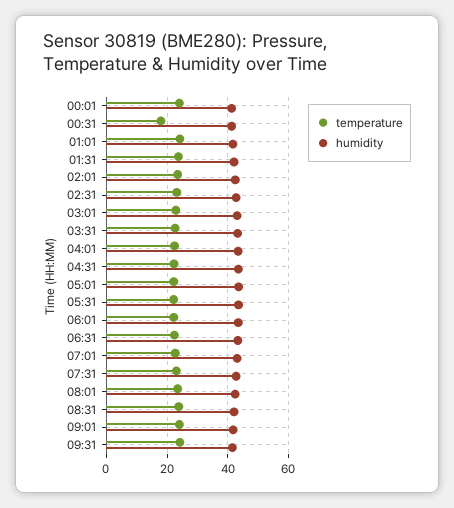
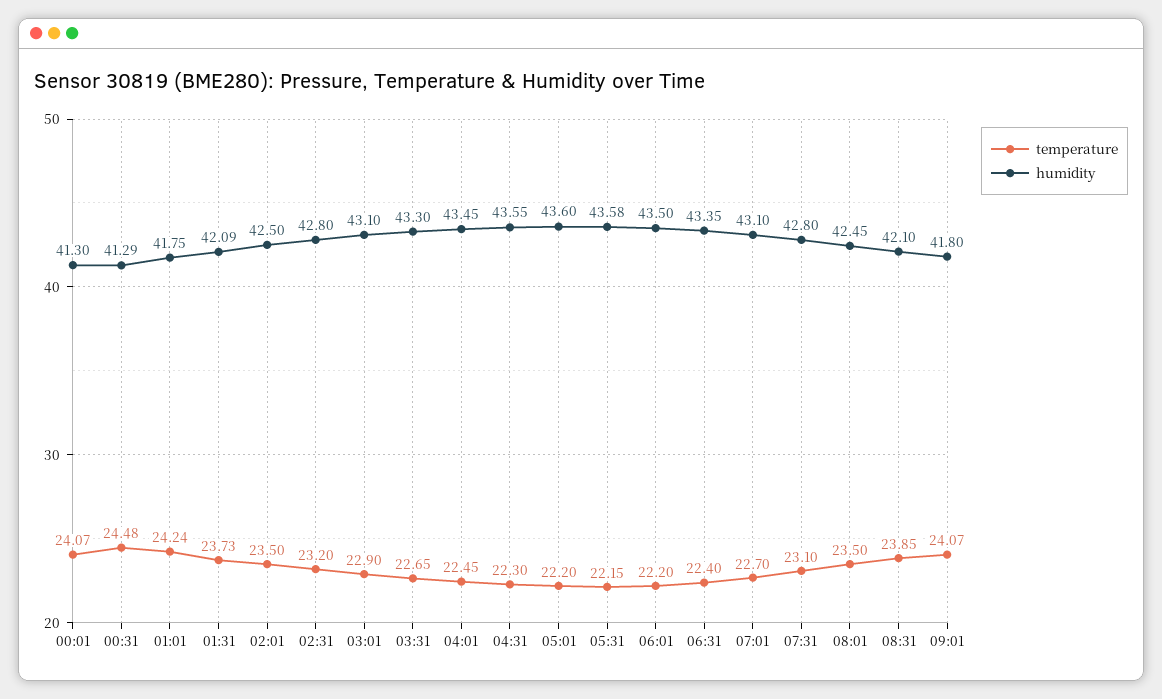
  {
    "temperature": {
      "00:01": 24.07,
-     "00:31": 18,
+     "00:31": 24.48,
      "01:01": 24.24,
      "01:31": 23.73,
      "02:01": 23.5,
      "02:31": 23.2,
      "03:01": 22.9,
      "03:31": 22.65,
      "04:01": 22.45,
      "04:31": 22.3,
      "05:01": 22.2,
      "05:31": 22.15,
      "06:01": 22.2,
      "06:31": 22.4,
      "07:01": 22.7,
      "07:31": 23.1,
      "08:01": 23.5,
      "08:31": 23.85,
-     "09:01": 24.07,
+     "09:01": 24.07
-     "09:31": 24
    },
    "humidity": {
      "00:01": 41.3,
      "00:31": 41.29,
      "01:01": 41.75,
      "01:31": 42.09,
      "02:01": 42.5,
      "02:31": 42.8,
      "03:01": 43.1,
      "03:31": 43.3,
      "04:01": 43.45,
      "04:31": 43.55,
      "05:01": 43.6,
      "05:31": 43.58,
      "06:01": 43.5,
      "06:31": 43.35,
      "07:01": 43.1,
      "07:31": 42.8,
      "08:01": 42.45,
      "08:31": 42.1,
-     "09:01": 41.8,
+     "09:01": 41.8
-     "09:31": 42
    }
  }

